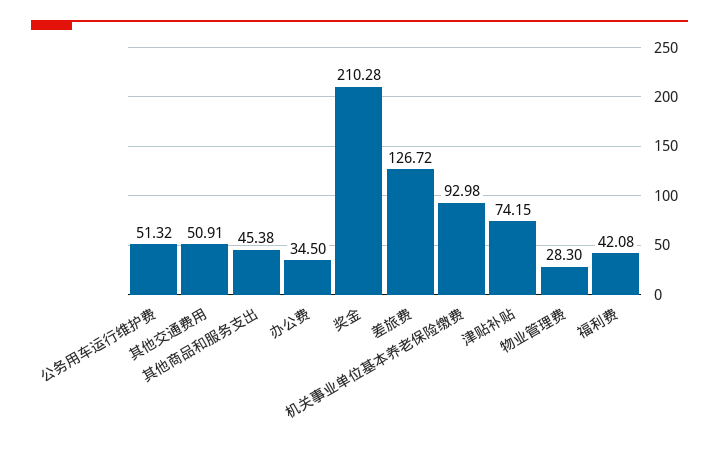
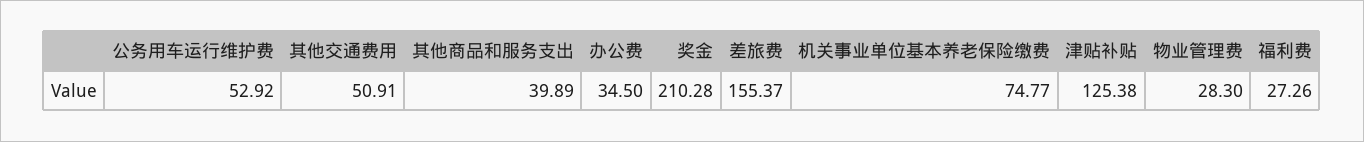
  {
-   "公务用车运行维护费": 51.32,
+   "公务用车运行维护费": 52.92,
    "其他交通费用": 50.91,
-   "其他商品和服务支出": 45.38,
+   "其他商品和服务支出": 39.89,
    "办公费": 34.5,
    "奖金": 210.28,
-   "差旅费": 126.72,
+   "差旅费": 155.37,
-   "机关事业单位基本养老保险缴费": 92.98,
+   "机关事业单位基本养老保险缴费": 74.77,
-   "津贴补贴": 74.15,
+   "津贴补贴": 125.38,
    "物业管理费": 28.3,
-   "福利费": 42.08
+   "福利费": 27.26
  }

